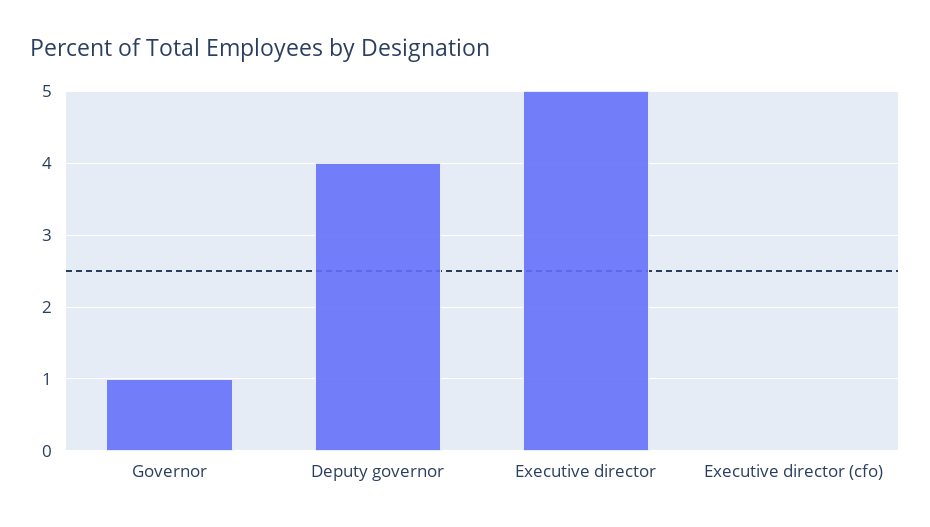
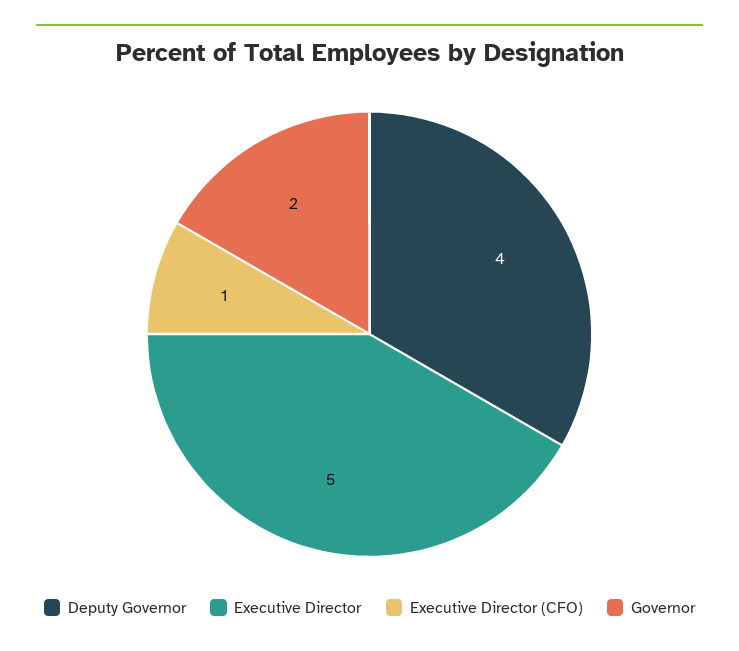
  {
-   "Governor": 1,
+   "Governor": 2,
    "Deputy governor": 4,
    "Executive director": 5,
-   "Executive director (cfo)": 0
+   "Executive director (cfo)": 1
  }

